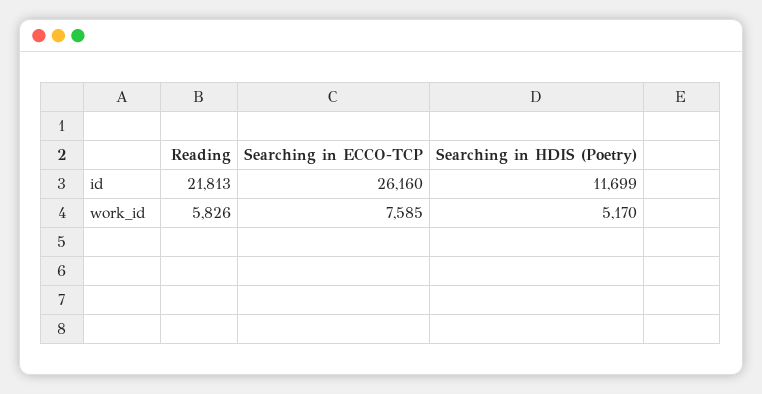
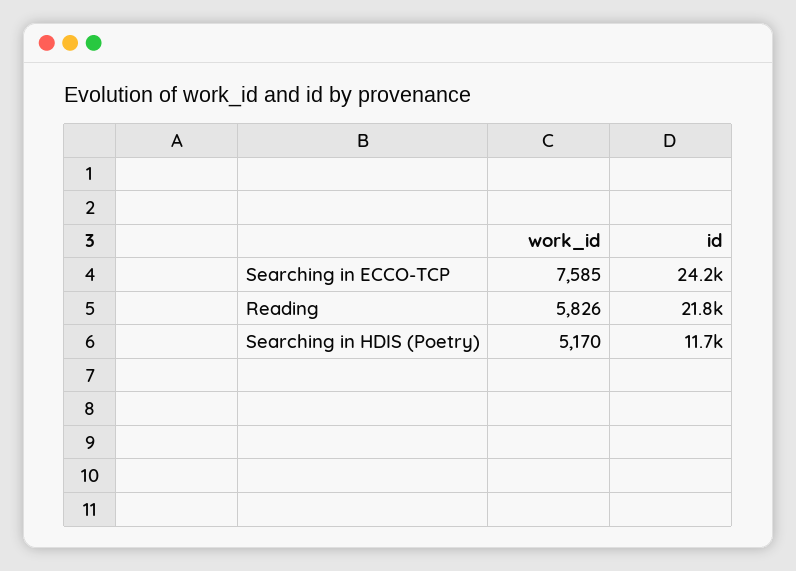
  {
    "Reading": {
      "id": 21813,
      "work_id": 5826
    },
    "Searching in ECCO-TCP": {
-     "id": 26160,
+     "id": 24200,
      "work_id": 7585
    },
    "Searching in HDIS (Poetry)": {
      "id": 11699,
      "work_id": 5170
    }
  }

